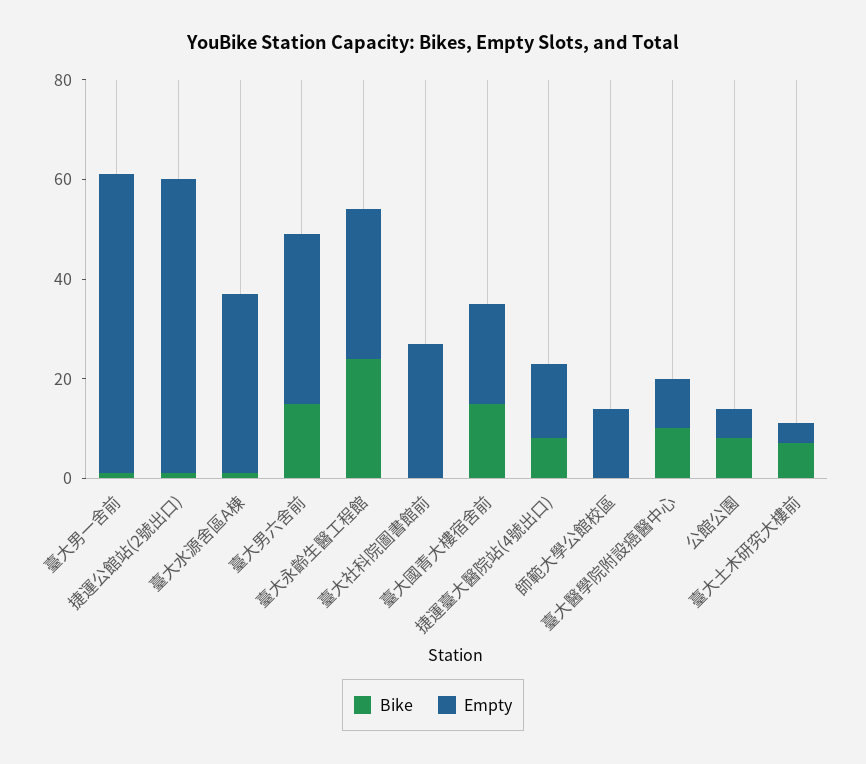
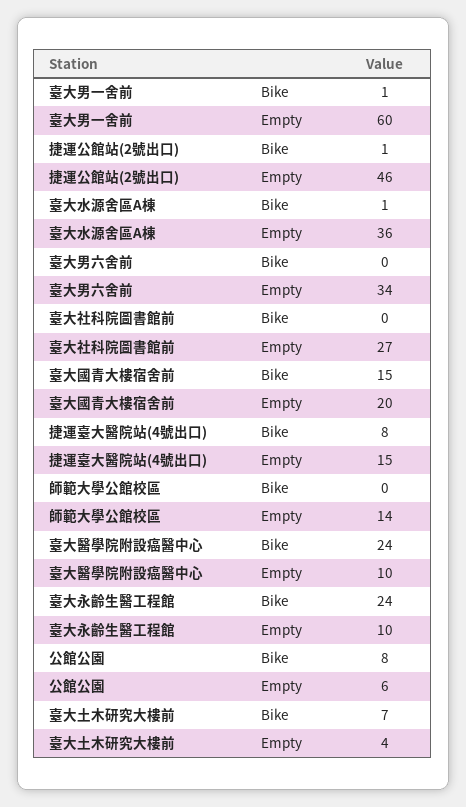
  {
    "Bike": {
      "臺大男一舍前": 1,
      "捷運公館站(2號出口)": 1,
      "臺大水源舍區A棟": 1,
-     "臺大男六舍前": 15,
+     "臺大男六舍前": 0,
      "臺大永齡生醫工程館": 24,
      "臺大社科院圖書館前": 0,
      "臺大國青大樓宿舍前": 15,
      "捷運臺大醫院站(4號出口)": 8,
      "師範大學公館校區": 0,
-     "臺大醫學院附設癌醫中心": 10,
+     "臺大醫學院附設癌醫中心": 24,
      "公館公園": 8,
      "臺大土木研究大樓前": 7
    },
    "Empty": {
      "臺大男一舍前": 60,
-     "捷運公館站(2號出口)": 60,
+     "捷運公館站(2號出口)": 46,
      "臺大水源舍區A棟": 36,
      "臺大男六舍前": 34,
-     "臺大永齡生醫工程館": 30,
+     "臺大永齡生醫工程館": 10,
      "臺大社科院圖書館前": 27,
      "臺大國青大樓宿舍前": 20,
      "捷運臺大醫院站(4號出口)": 15,
      "師範大學公館校區": 14,
      "臺大醫學院附設癌醫中心": 10,
      "公館公園": 6,
      "臺大土木研究大樓前": 4
    }
  }

